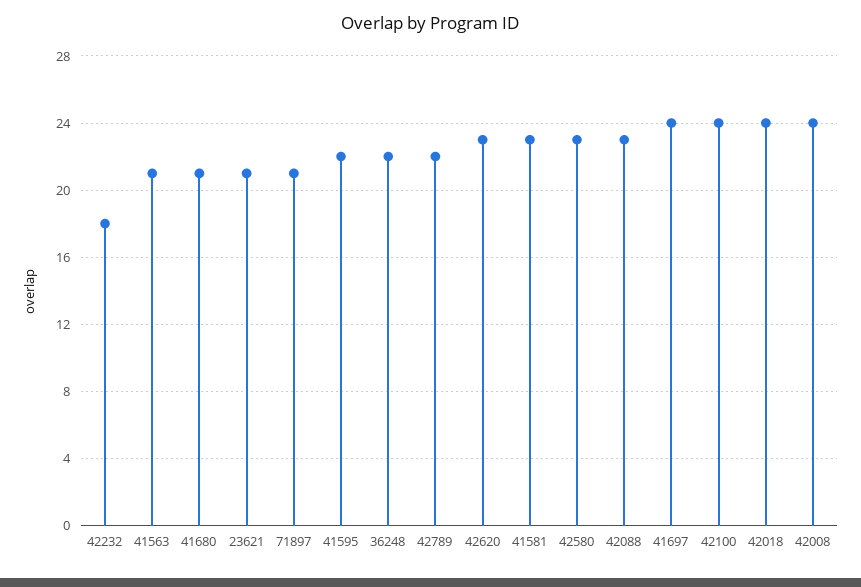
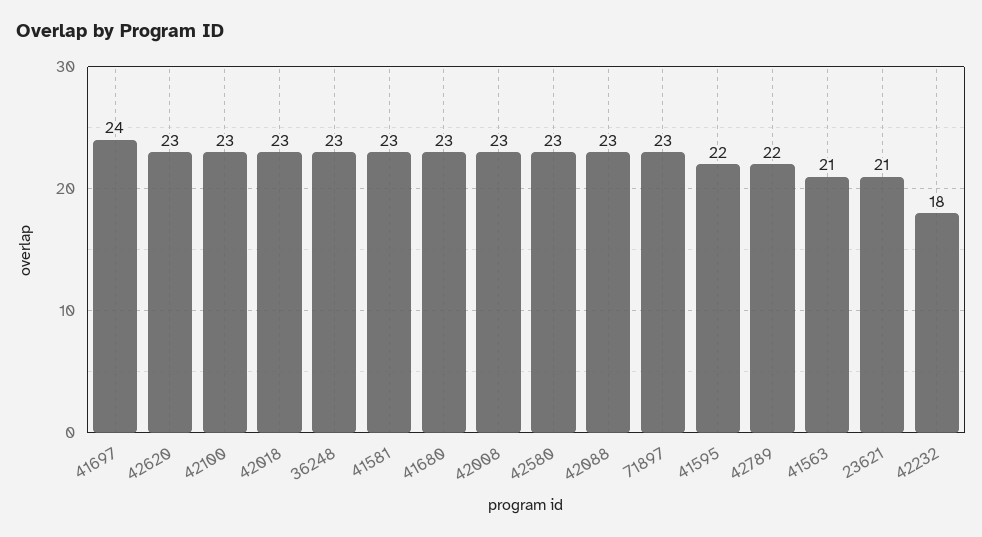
  {
    "42232": 18,
    "41563": 21,
-   "41680": 21,
+   "41680": 23,
    "23621": 21,
-   "71897": 21,
+   "71897": 23,
    "41595": 22,
-   "36248": 22,
+   "36248": 23,
    "42789": 22,
    "42620": 23,
    "41581": 23,
    "42580": 23,
    "42088": 23,
    "41697": 24,
-   "42100": 24,
+   "42100": 23,
-   "42018": 24,
+   "42018": 23,
-   "42008": 24
+   "42008": 23
  }

